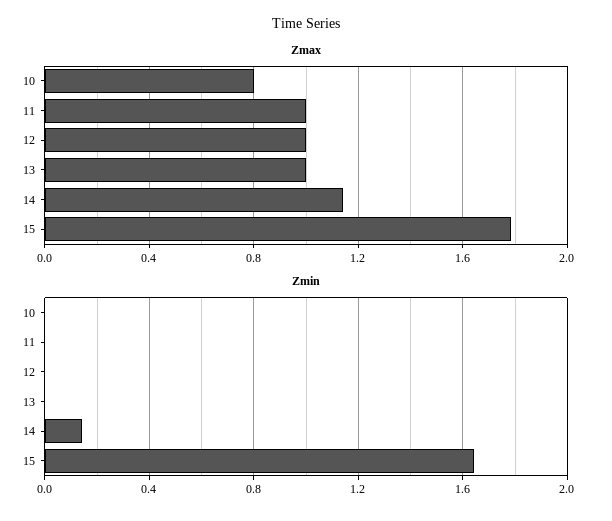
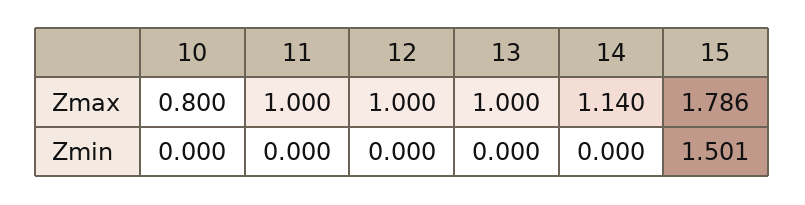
  {
    "Zmax": {
      "10": 0.8,
      "11": 1,
      "12": 1,
      "13": 1,
      "14": 1.14,
      "15": 1.786
    },
    "Zmin": {
      "10": 0,
      "11": 0,
      "12": 0,
      "13": 0,
-     "14": 0.15,
+     "14": 0,
-     "15": 1.65
+     "15": 1.501
    }
  }

